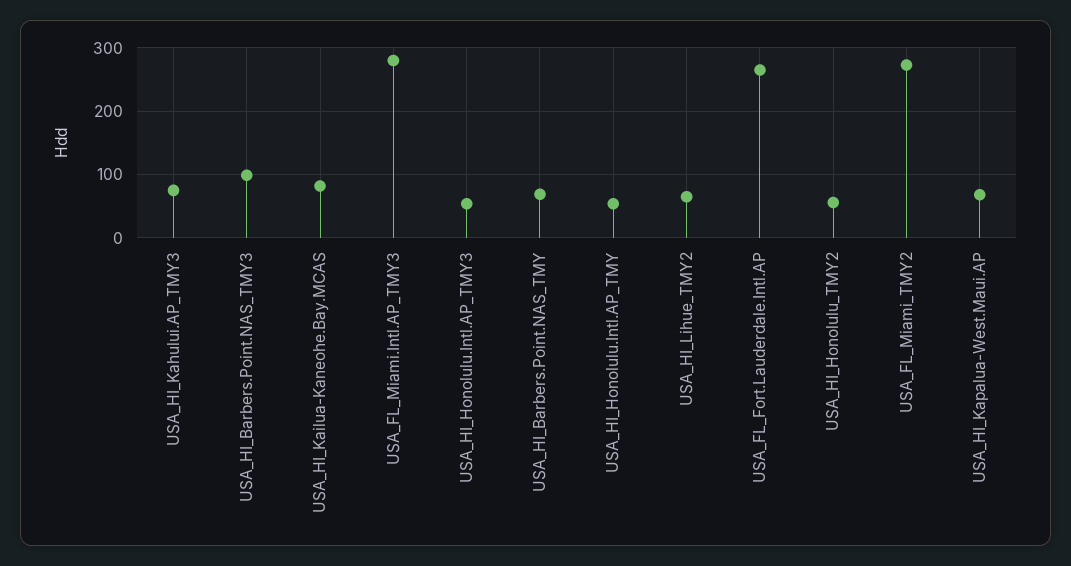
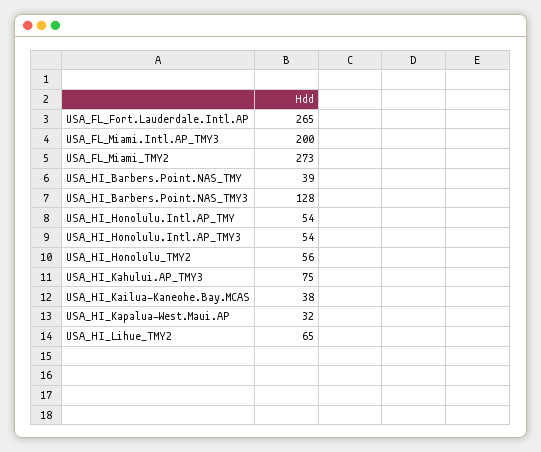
  {
    "USA_HI_Kahului.AP_TMY3": 75,
-   "USA_HI_Barbers.Point.NAS_TMY3": 100,
+   "USA_HI_Barbers.Point.NAS_TMY3": 128,
-   "USA_HI_Kailua-Kaneohe.Bay.MCAS": 80,
+   "USA_HI_Kailua-Kaneohe.Bay.MCAS": 38,
-   "USA_FL_Miami.Intl.AP_TMY3": 280,
+   "USA_FL_Miami.Intl.AP_TMY3": 200,
    "USA_HI_Honolulu.Intl.AP_TMY3": 54,
-   "USA_HI_Barbers.Point.NAS_TMY": 70,
+   "USA_HI_Barbers.Point.NAS_TMY": 39,
    "USA_HI_Honolulu.Intl.AP_TMY": 54,
    "USA_HI_Lihue_TMY2": 65,
    "USA_FL_Fort.Lauderdale.Intl.AP": 265,
    "USA_HI_Honolulu_TMY2": 56,
    "USA_FL_Miami_TMY2": 273,
-   "USA_HI_Kapalua-West.Maui.AP": 70
+   "USA_HI_Kapalua-West.Maui.AP": 32
  }

